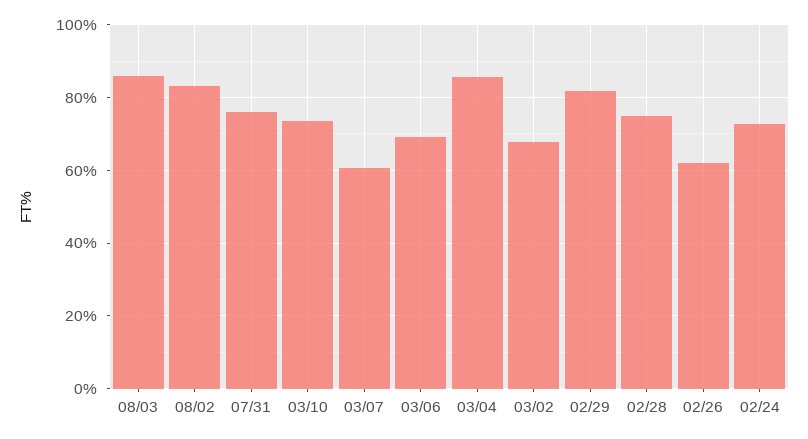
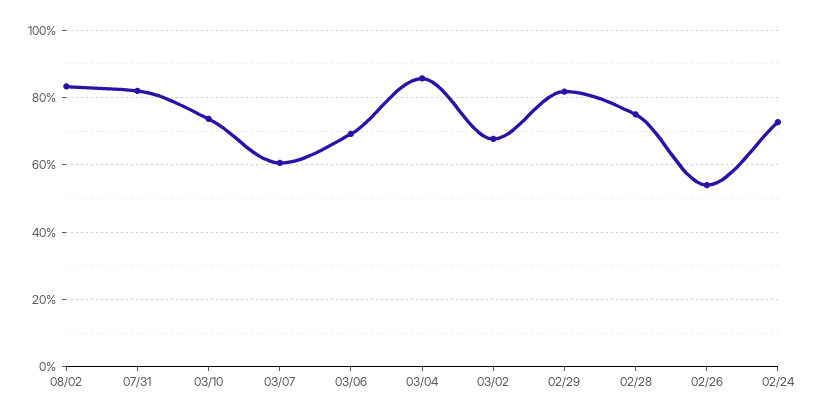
  {
-   "08/03": 86,
    "08/02": 84,
-   "07/31": 76,
+   "07/31": 82,
    "03/10": 74,
    "03/07": 60,
    "03/06": 70,
    "03/04": 86,
    "03/02": 68,
    "02/29": 82,
    "02/28": 76,
-   "02/26": 62,
+   "02/26": 54,
    "02/24": 72
  }

